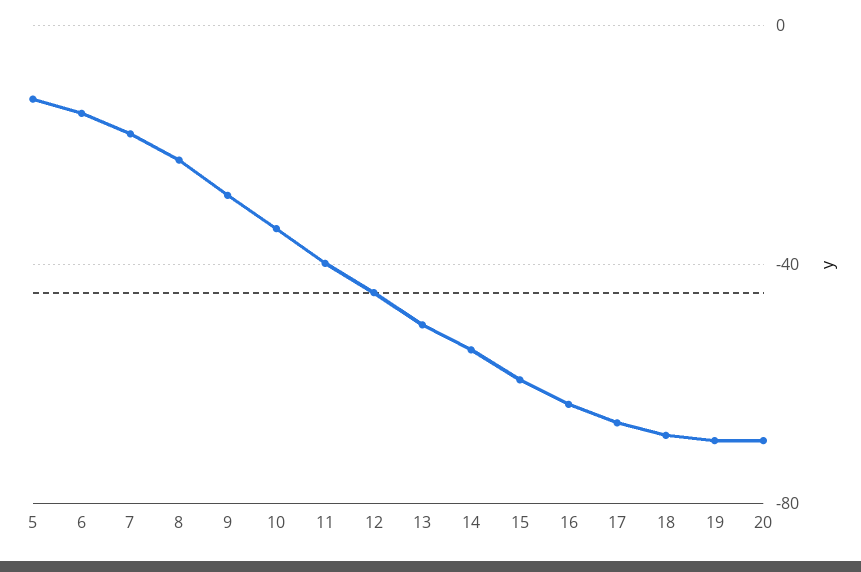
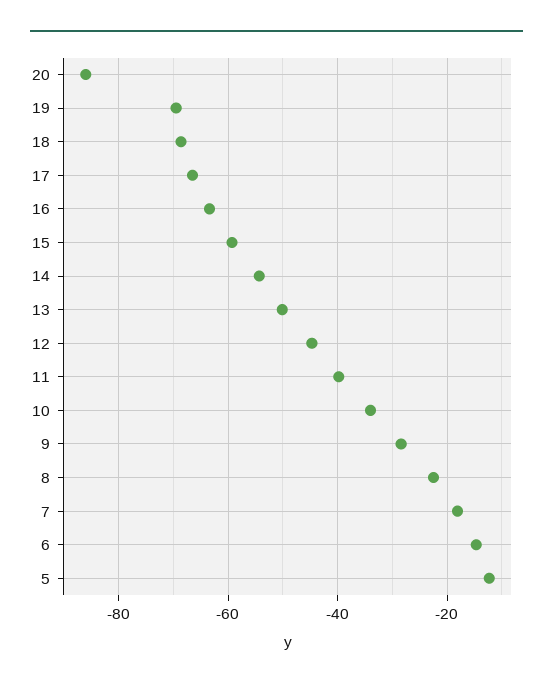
  {
    "5": -12,
    "6": -14,
    "7": -18,
    "8": -22,
    "9": -28,
    "10": -34,
    "11": -40,
    "12": -44,
    "13": -50,
    "14": -54,
    "15": -60,
    "16": -64,
    "17": -66,
    "18": -68,
    "19": -70,
-   "20": -70
+   "20": -86
  }

